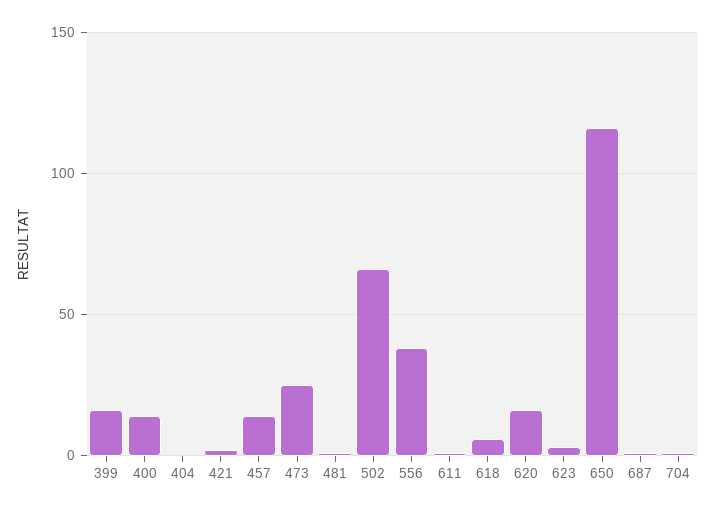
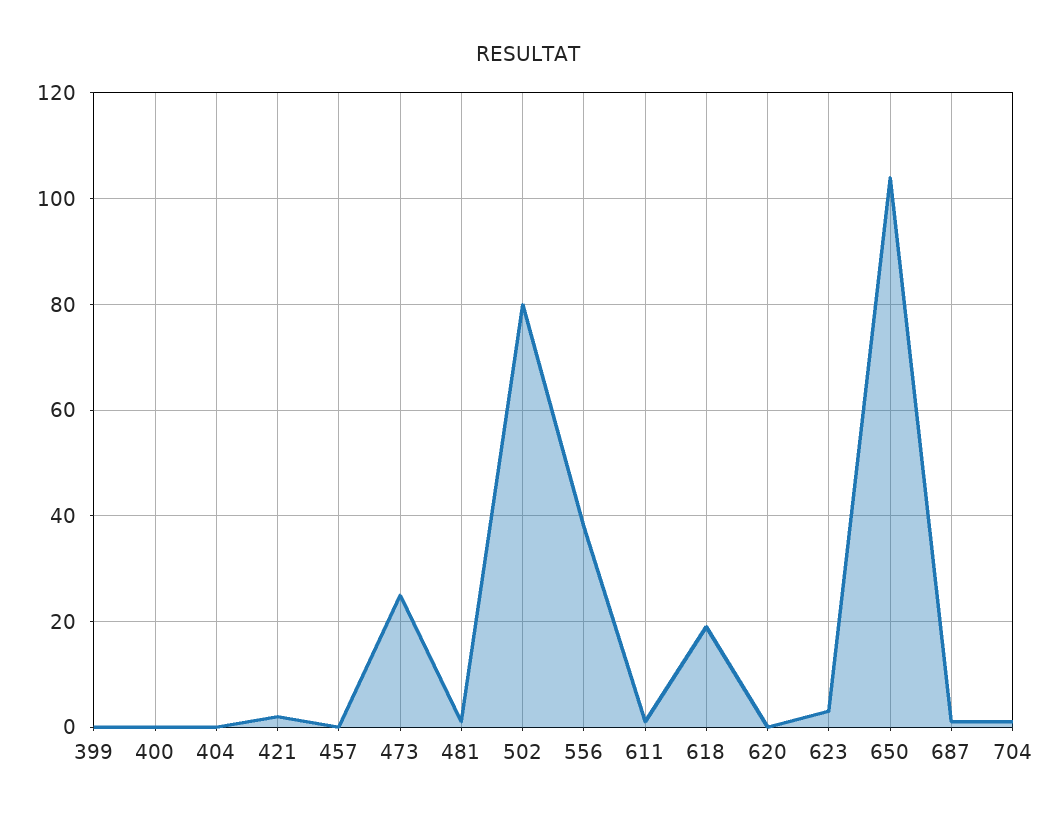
  {
-   "399": 15,
+   "399": 0,
-   "400": 15,
+   "400": 0,
    "404": 0,
    "421": 0,
-   "457": 15,
+   "457": 0,
    "473": 25,
    "481": 0,
-   "502": 65,
+   "502": 80,
    "556": 40,
    "611": 0,
-   "618": 5,
+   "618": 20,
-   "620": 15,
+   "620": 0,
    "623": 5,
-   "650": 115,
+   "650": 105,
    "687": 0,
    "704": 0
  }

